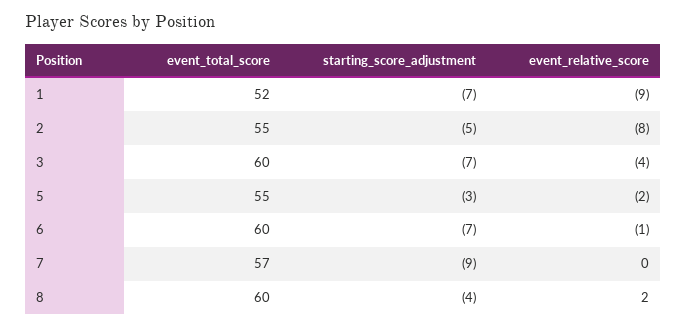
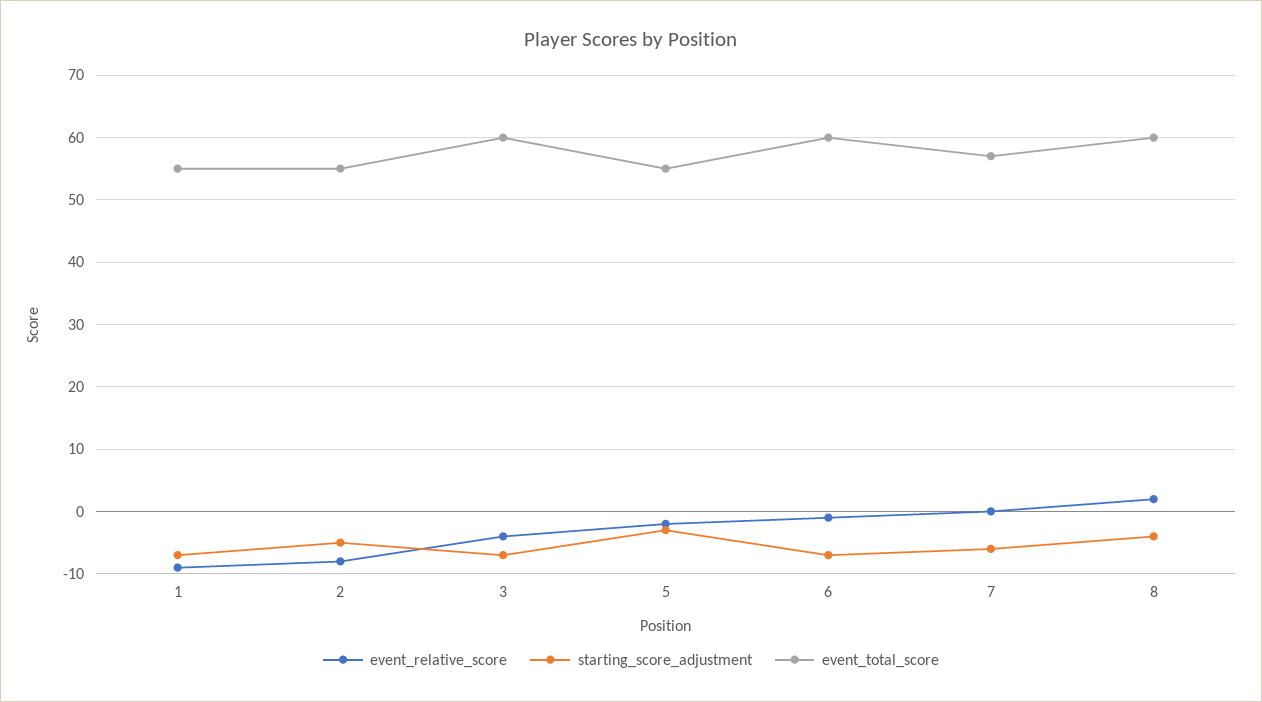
  {
    "event_total_score": {
-     "1": 52,
+     "1": 55,
      "2": 55,
      "3": 60,
      "5": 55,
      "6": 60,
      "7": 57,
      "8": 60
    },
    "starting_score_adjustment": {
      "1": -7,
      "2": -5,
      "3": -7,
      "5": -3,
      "6": -7,
-     "7": -9,
+     "7": -6,
      "8": -4
    },
    "event_relative_score": {
      "1": -9,
      "2": -8,
      "3": -4,
      "5": -2,
      "6": -1,
      "7": 0,
      "8": 2
    }
  }

